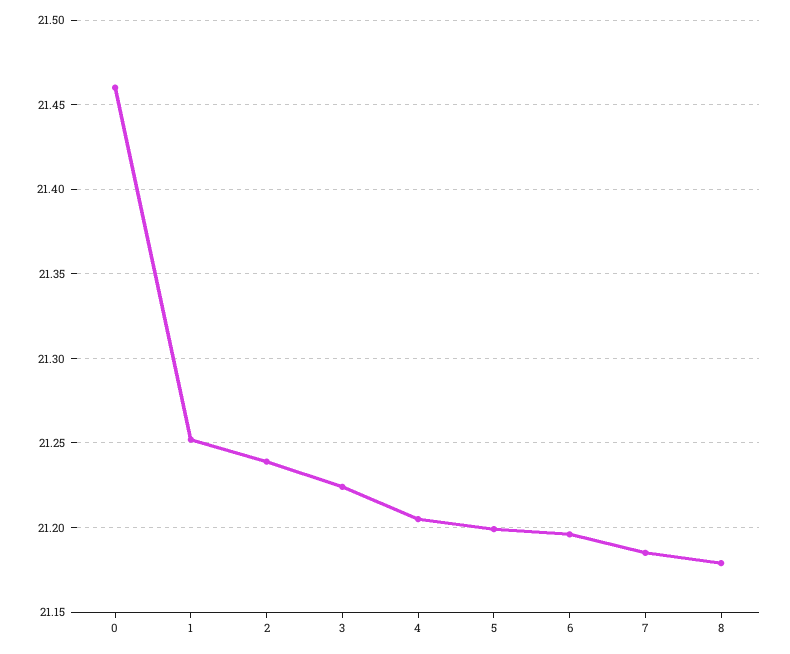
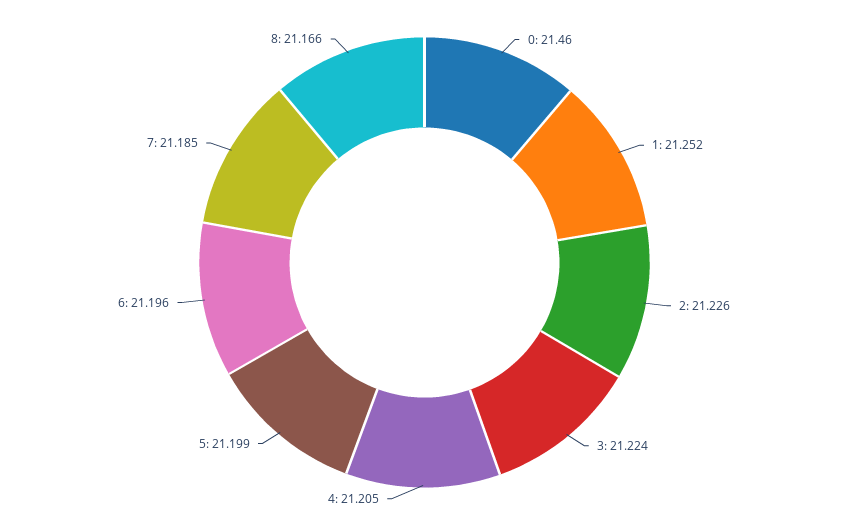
  {
    "0": 21.46,
    "1": 21.252,
-   "2": 21.24,
+   "2": 21.226,
    "3": 21.224,
    "4": 21.205,
    "5": 21.199,
    "6": 21.196,
    "7": 21.185,
-   "8": 21.18
+   "8": 21.166
  }

